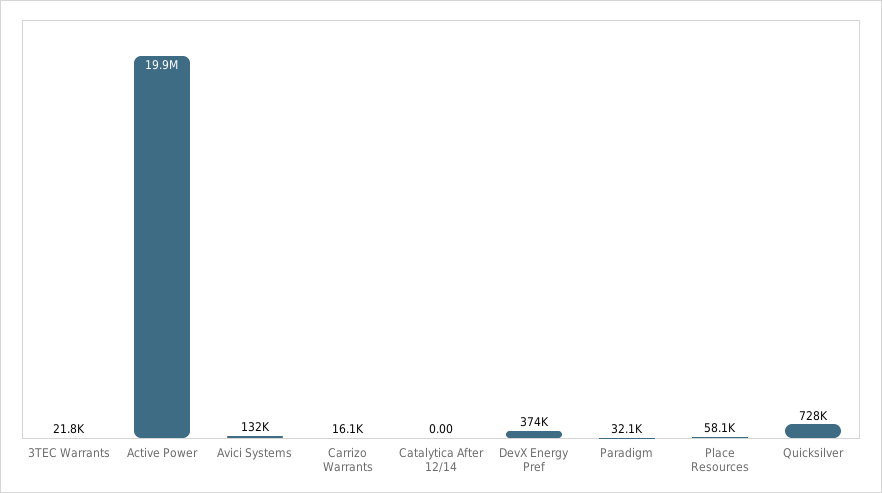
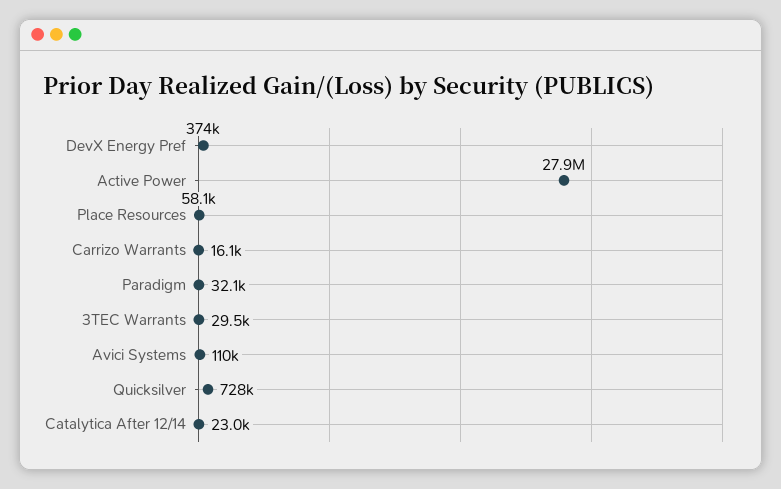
  {
-   "3TEC Warrants": 21800,
+   "3TEC Warrants": 29500,
-   "Active Power": 19900000,
+   "Active Power": 27900000,
-   "Avici Systems": 132000,
+   "Avici Systems": 110000,
    "Carrizo Warrants": 16100,
-   "Catalytica After 12/14": 0,
+   "Catalytica After 12/14": 23000,
    "DevX Energy Pref": 374000,
    "Paradigm": 32100,
    "Place Resources": 58100,
    "Quicksilver": 728000
  }

